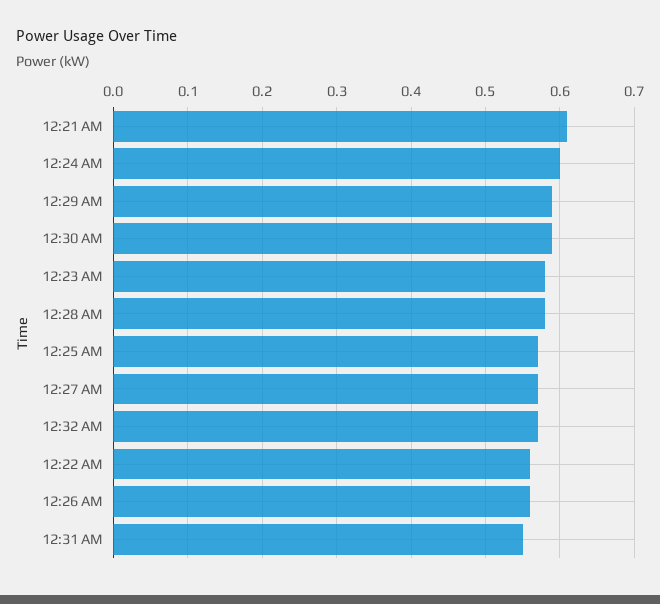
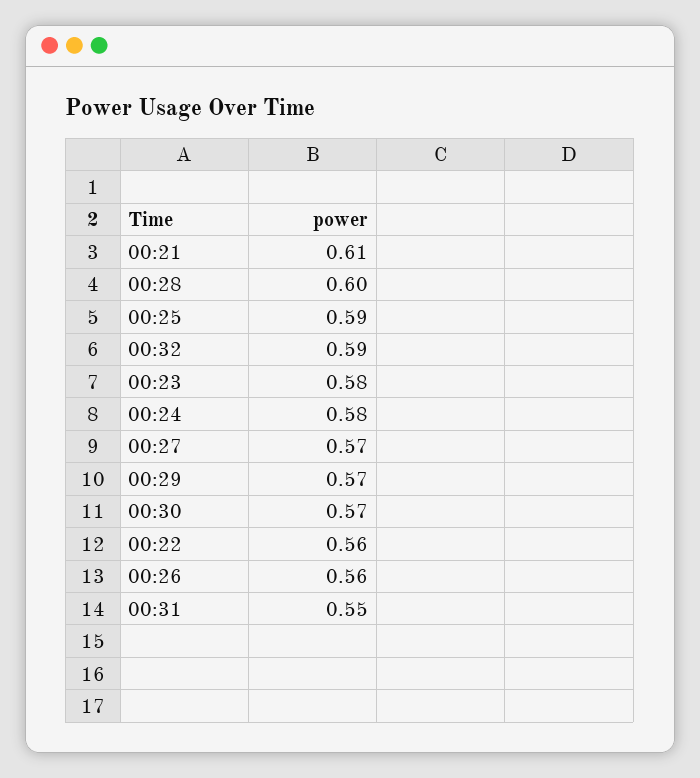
  {
    "12:21 AM": 0.61,
-   "12:24 AM": 0.6,
+   "12:24 AM": 0.58,
-   "12:29 AM": 0.59,
+   "12:29 AM": 0.57,
-   "12:30 AM": 0.59,
+   "12:30 AM": 0.57,
    "12:23 AM": 0.58,
-   "12:28 AM": 0.58,
+   "12:28 AM": 0.6,
-   "12:25 AM": 0.57,
+   "12:25 AM": 0.59,
    "12:27 AM": 0.57,
-   "12:32 AM": 0.57,
+   "12:32 AM": 0.59,
    "12:22 AM": 0.56,
    "12:26 AM": 0.56,
    "12:31 AM": 0.55
  }

